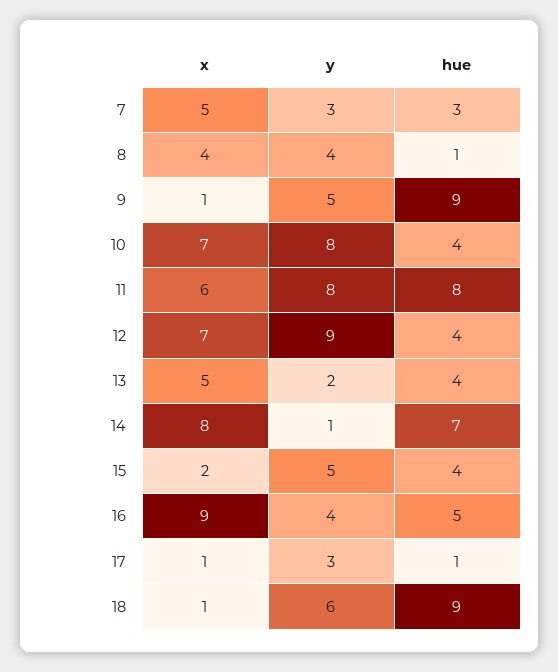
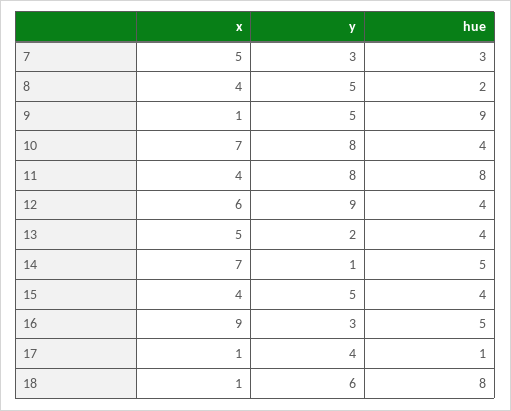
  {
    "x": {
      "7": 5,
      "8": 4,
      "9": 1,
      "10": 7,
-     "11": 6,
+     "11": 4,
-     "12": 7,
+     "12": 6,
      "13": 5,
-     "14": 8,
+     "14": 7,
-     "15": 2,
+     "15": 4,
      "16": 9,
      "17": 1,
      "18": 1
    },
    "y": {
      "7": 3,
-     "8": 4,
+     "8": 5,
      "9": 5,
      "10": 8,
      "11": 8,
      "12": 9,
      "13": 2,
      "14": 1,
      "15": 5,
-     "16": 4,
+     "16": 3,
-     "17": 3,
+     "17": 4,
      "18": 6
    },
    "hue": {
      "7": 3,
-     "8": 1,
+     "8": 2,
      "9": 9,
      "10": 4,
      "11": 8,
      "12": 4,
      "13": 4,
-     "14": 7,
+     "14": 5,
      "15": 4,
      "16": 5,
      "17": 1,
-     "18": 9
+     "18": 8
    }
  }

